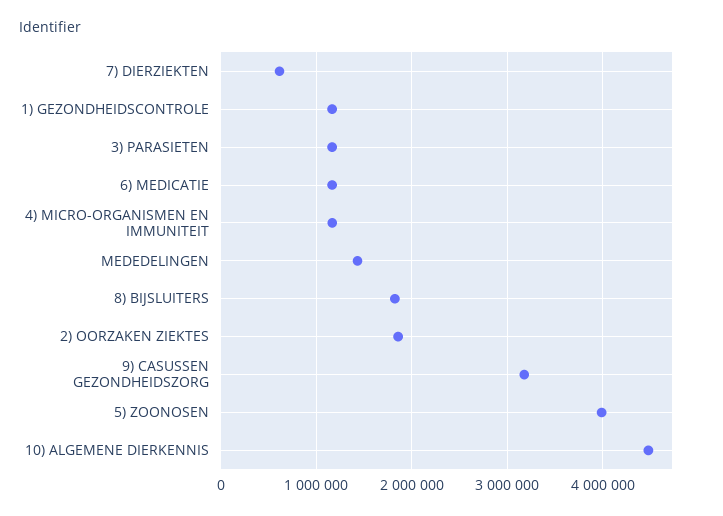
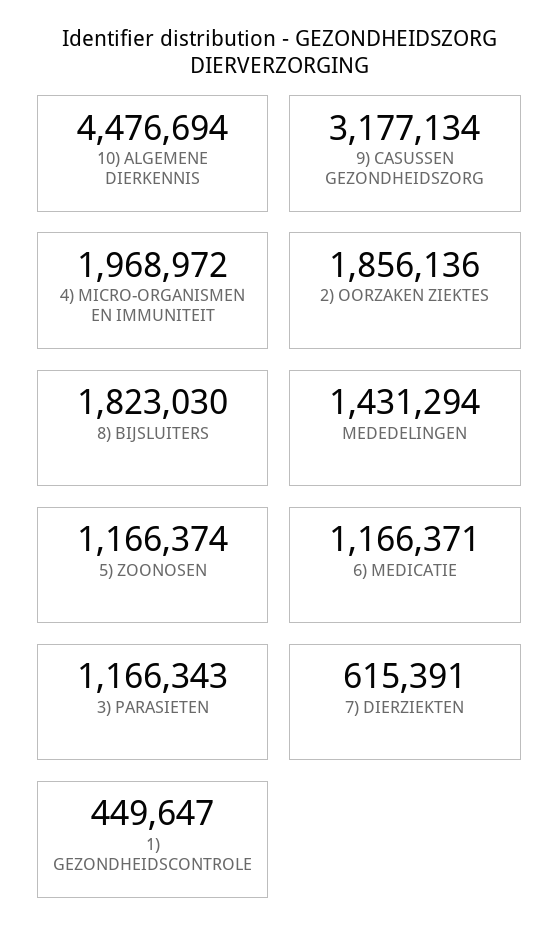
  {
    "7) DIERZIEKTEN": 615391,
-   "1) GEZONDHEIDSCONTROLE": 1200000,
+   "1) GEZONDHEIDSCONTROLE": 449647,
    "3) PARASIETEN": 1166343,
    "6) MEDICATIE": 1166371,
-   "4) MICRO-ORGANISMEN EN IMMUNITEIT": 1200000,
+   "4) MICRO-ORGANISMEN EN IMMUNITEIT": 1968972,
    "MEDEDELINGEN": 1431294,
    "8) BIJSLUITERS": 1823030,
    "2) OORZAKEN ZIEKTES": 1856136,
    "9) CASUSSEN GEZONDHEIDSZORG": 3177134,
-   "5) ZOONOSEN": 4000000,
+   "5) ZOONOSEN": 1166374,
    "10) ALGEMENE DIERKENNIS": 4476694
  }

